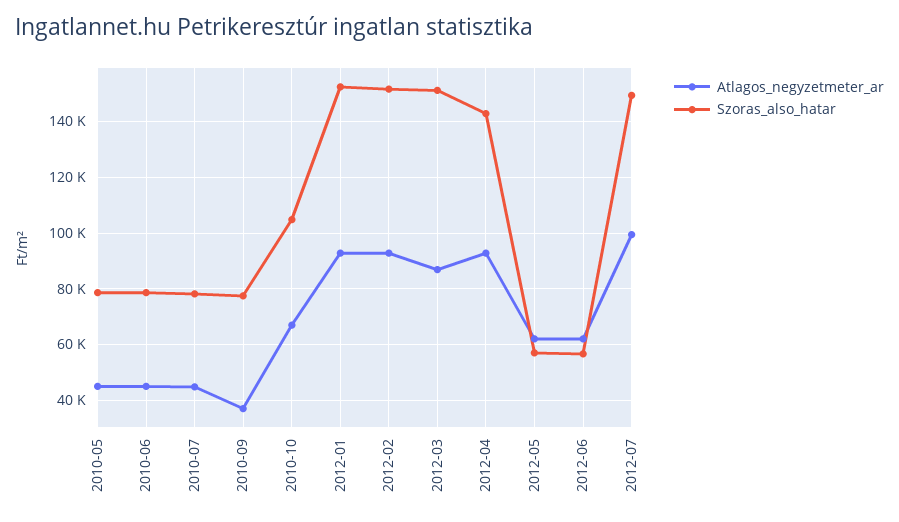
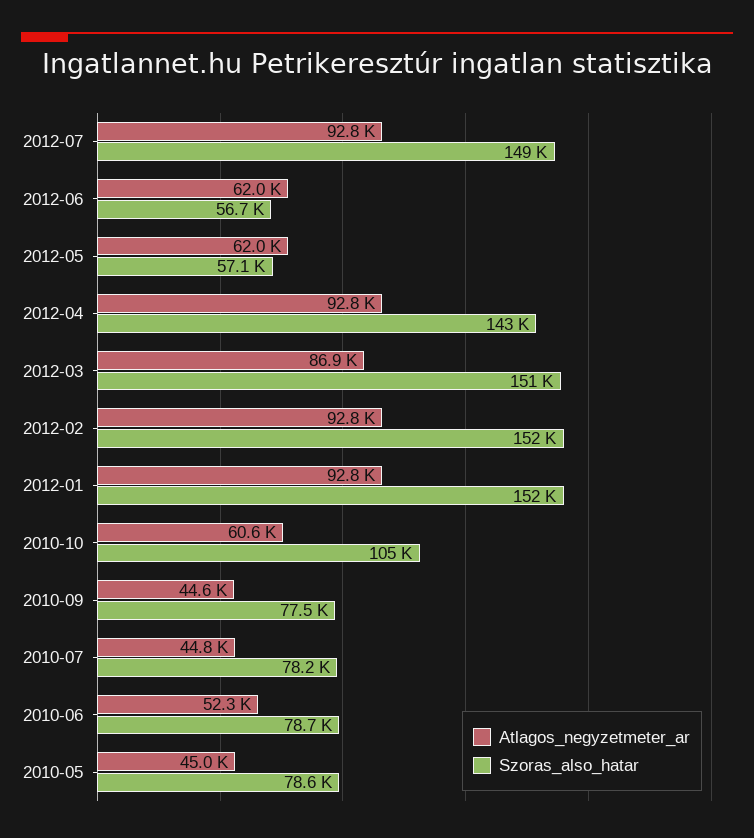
  {
    "Atlagos_negyzetmeter_ar": {
      "2010-05": 45000,
-     "2010-06": 45000,
+     "2010-06": 52300,
      "2010-07": 44800,
-     "2010-09": 37500,
+     "2010-09": 44600,
-     "2010-10": 67500,
+     "2010-10": 60600,
      "2012-01": 92800,
      "2012-02": 92800,
      "2012-03": 86900,
      "2012-04": 92800,
      "2012-05": 62000,
      "2012-06": 62000,
-     "2012-07": 100000
+     "2012-07": 92800
    },
    "Szoras_also_hatar": {
      "2010-05": 78600,
      "2010-06": 78700,
      "2010-07": 78200,
      "2010-09": 77500,
      "2010-10": 105000,
      "2012-01": 152000,
      "2012-02": 152000,
      "2012-03": 151000,
      "2012-04": 143000,
      "2012-05": 57100,
      "2012-06": 56700,
      "2012-07": 149000
    }
  }

